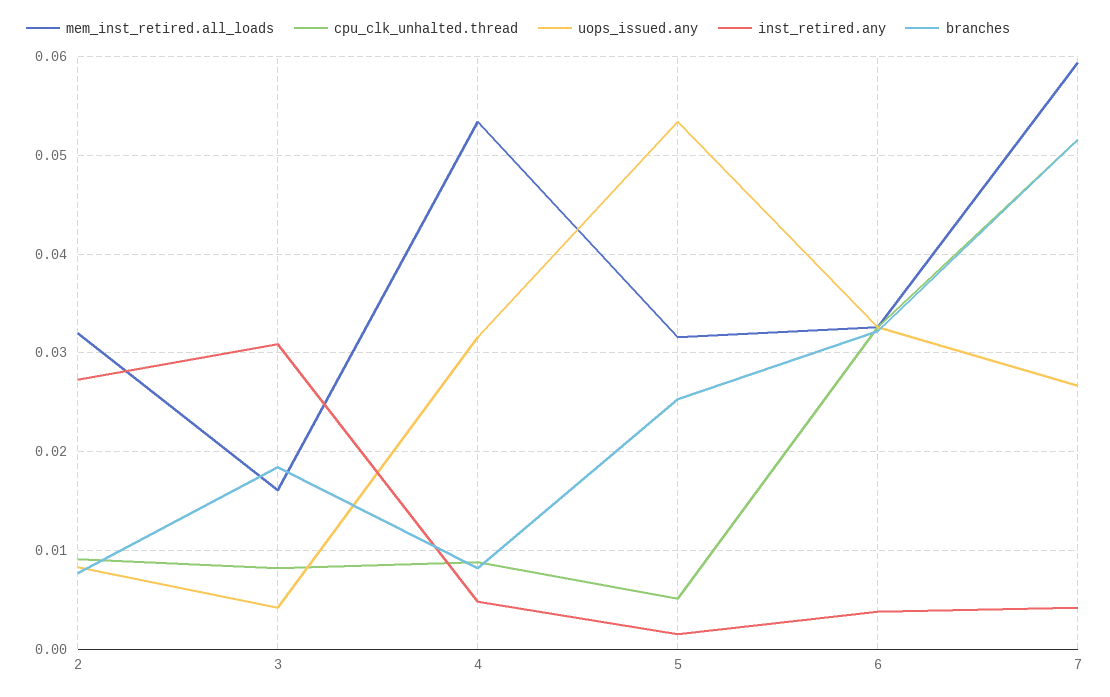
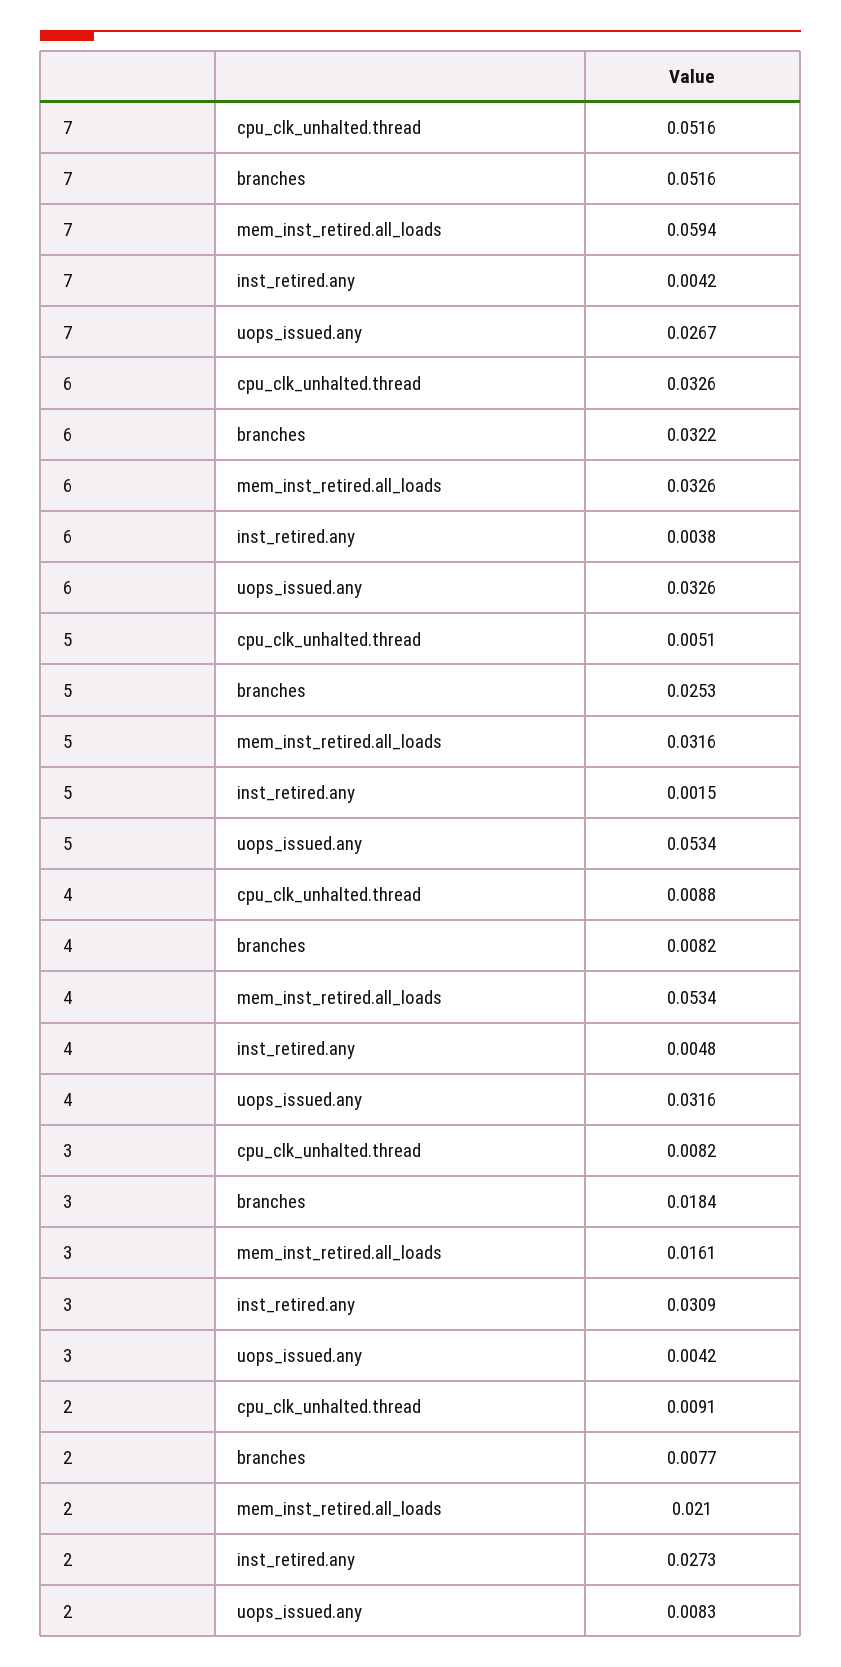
  {
    "mem_inst_retired.all_loads": {
-     "2": 0.032,
+     "2": 0.021,
      "3": 0.0161,
      "4": 0.0534,
      "5": 0.0316,
      "6": 0.0326,
      "7": 0.0594
    },
    "cpu_clk_unhalted.thread": {
      "2": 0.0091,
      "3": 0.0082,
      "4": 0.0088,
      "5": 0.0051,
      "6": 0.0326,
      "7": 0.0516
    },
    "uops_issued.any": {
      "2": 0.0083,
      "3": 0.0042,
      "4": 0.0316,
      "5": 0.0534,
      "6": 0.0326,
      "7": 0.0267
    },
    "inst_retired.any": {
      "2": 0.0273,
      "3": 0.0309,
      "4": 0.0048,
      "5": 0.0015,
      "6": 0.0038,
      "7": 0.0042
    },
    "branches": {
      "2": 0.0077,
      "3": 0.0184,
      "4": 0.0082,
      "5": 0.0253,
      "6": 0.0322,
      "7": 0.0516
    }
  }

